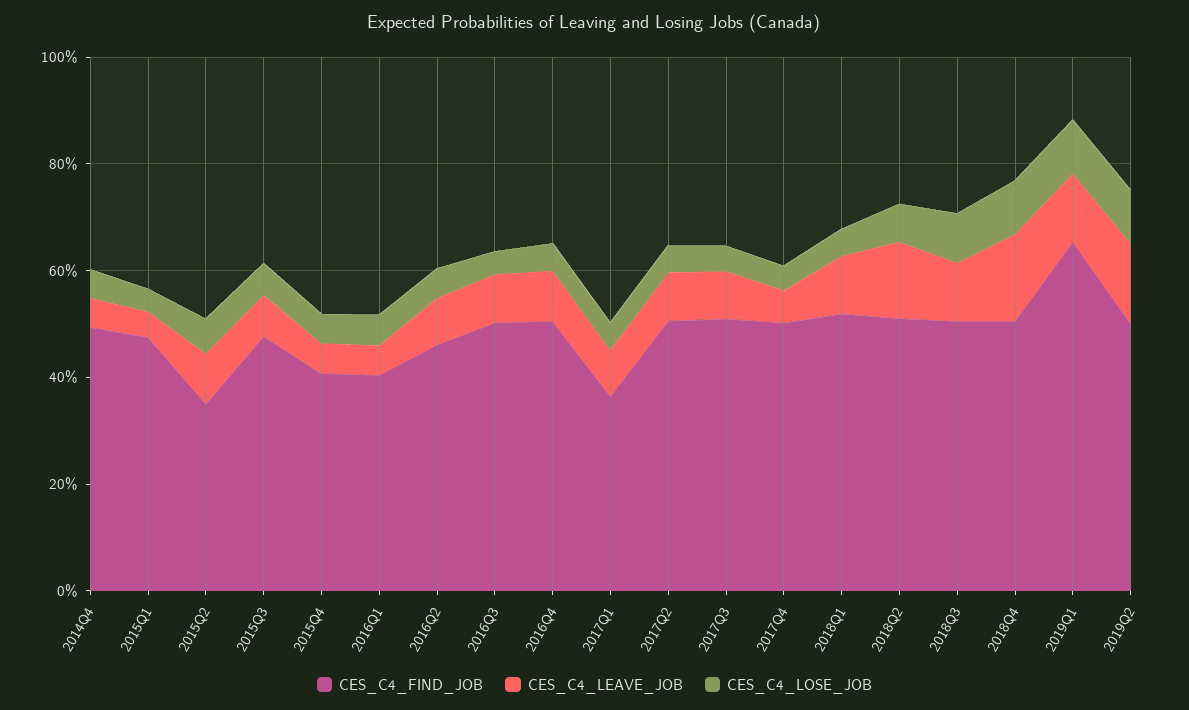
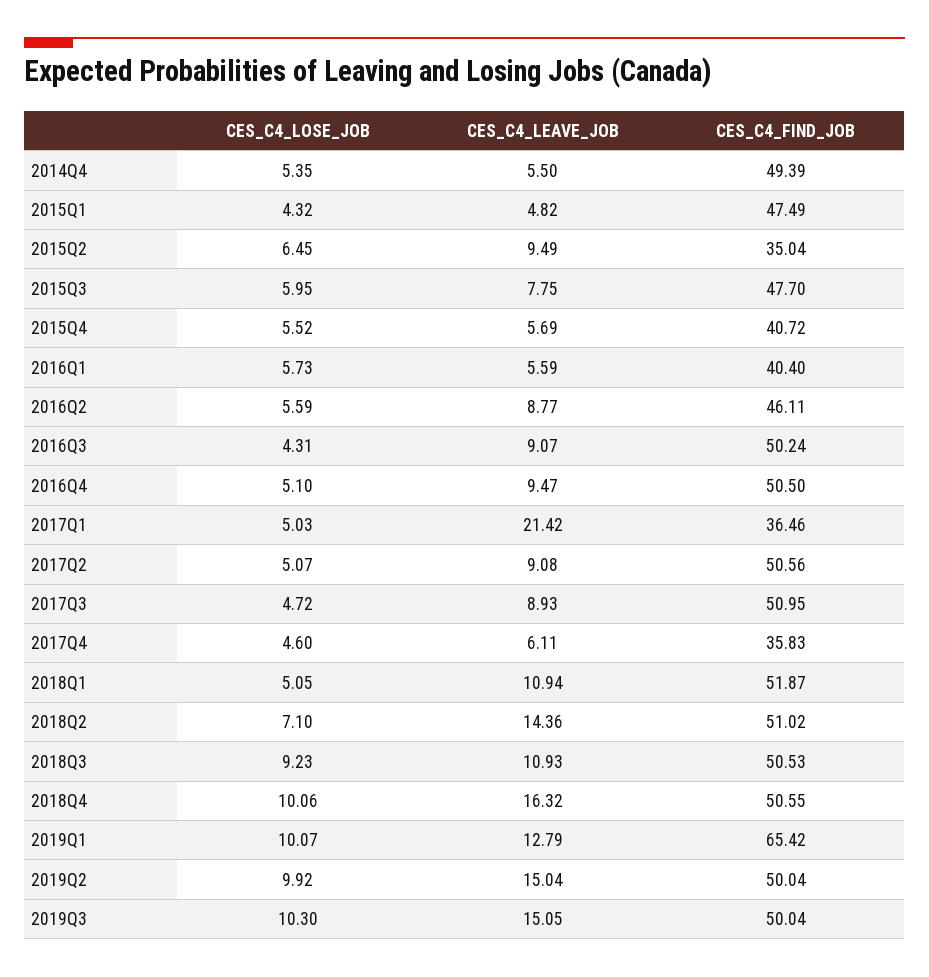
  {
    "CES_C4_FIND_JOB": {
      "2014Q4": 49.39,
      "2015Q1": 47.49,
      "2015Q2": 35.04,
      "2015Q3": 47.7,
      "2015Q4": 40.72,
      "2016Q1": 40.4,
      "2016Q2": 46.11,
      "2016Q3": 50.24,
      "2016Q4": 50.5,
      "2017Q1": 36.46,
      "2017Q2": 50.56,
      "2017Q3": 50.95,
-     "2017Q4": 50,
+     "2017Q4": 35.83,
      "2018Q1": 51.87,
      "2018Q2": 51.02,
      "2018Q3": 50.53,
      "2018Q4": 50.55,
      "2019Q1": 65.42,
-     "2019Q2": 50.04
+     "2019Q2": 50.04,
+     "2019Q3": 50.04
    },
    "CES_C4_LEAVE_JOB": {
      "2014Q4": 5.5,
      "2015Q1": 4.82,
      "2015Q2": 9.49,
      "2015Q3": 7.75,
      "2015Q4": 5.69,
      "2016Q1": 5.59,
      "2016Q2": 8.77,
      "2016Q3": 9.07,
      "2016Q4": 9.47,
-     "2017Q1": 10,
+     "2017Q1": 21.42,
      "2017Q2": 9.08,
      "2017Q3": 8.93,
      "2017Q4": 6.11,
      "2018Q1": 10.94,
      "2018Q2": 14.36,
      "2018Q3": 10.93,
      "2018Q4": 16.32,
      "2019Q1": 12.79,
-     "2019Q2": 15.04
+     "2019Q2": 15.04,
+     "2019Q3": 15.05
    },
    "CES_C4_LOSE_JOB": {
      "2014Q4": 5.35,
      "2015Q1": 4.32,
      "2015Q2": 6.45,
      "2015Q3": 5.95,
      "2015Q4": 5.52,
      "2016Q1": 5.73,
      "2016Q2": 5.59,
      "2016Q3": 4.31,
      "2016Q4": 5.1,
      "2017Q1": 5.03,
      "2017Q2": 5.07,
      "2017Q3": 4.72,
      "2017Q4": 4.6,
      "2018Q1": 5.05,
      "2018Q2": 7.1,
      "2018Q3": 9.23,
      "2018Q4": 10.06,
      "2019Q1": 10.07,
-     "2019Q2": 9.92
+     "2019Q2": 9.92,
+     "2019Q3": 10.3
    }
  }

